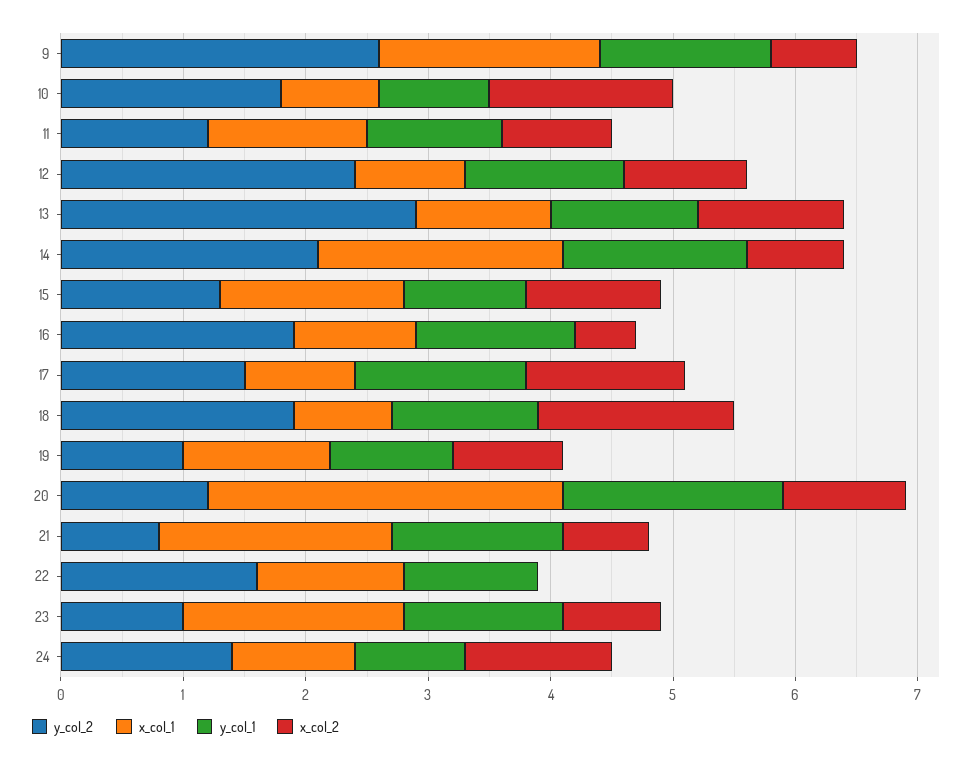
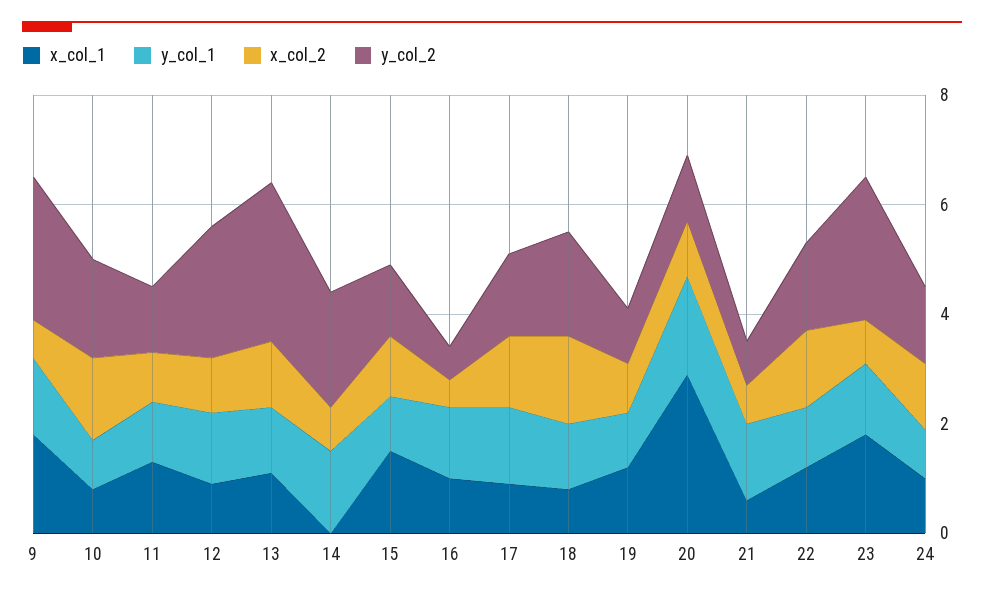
  {
    "y_col_2": {
      "9": 2.6,
      "10": 1.8,
      "11": 1.2,
      "12": 2.4,
      "13": 2.9,
      "14": 2.1,
      "15": 1.3,
-     "16": 1.9,
+     "16": 0.5,
      "17": 1.5,
      "18": 1.9,
      "19": 1,
      "20": 1.2,
      "21": 0.8,
      "22": 1.6,
-     "23": 1,
+     "23": 2.5,
      "24": 1.4
    },
    "x_col_1": {
      "9": 1.8,
      "10": 0.8,
      "11": 1.3,
      "12": 0.9,
      "13": 1.1,
-     "14": 2,
+     "14": 0,
      "15": 1.5,
      "16": 1,
      "17": 0.9,
      "18": 0.8,
      "19": 1.2,
      "20": 2.9,
-     "21": 1.9,
+     "21": 0.5,
      "22": 1.2,
      "23": 1.8,
      "24": 1
    },
    "y_col_1": {
      "9": 1.4,
      "10": 0.9,
      "11": 1.1,
      "12": 1.3,
      "13": 1.2,
      "14": 1.5,
      "15": 1,
      "16": 1.3,
      "17": 1.4,
      "18": 1.2,
      "19": 1,
      "20": 1.8,
      "21": 1.4,
      "22": 1.1,
      "23": 1.3,
      "24": 0.9
    },
    "x_col_2": {
      "9": 0.7,
      "10": 1.5,
      "11": 0.9,
      "12": 1,
      "13": 1.2,
      "14": 0.8,
      "15": 1.1,
      "16": 0.5,
      "17": 1.3,
      "18": 1.6,
      "19": 0.9,
      "20": 1,
      "21": 0.7,
-     "22": 0,
+     "22": 1.5,
      "23": 0.8,
      "24": 1.2
    }
  }

